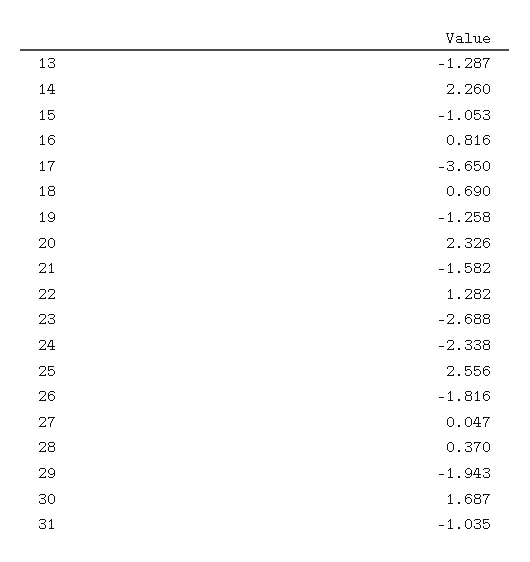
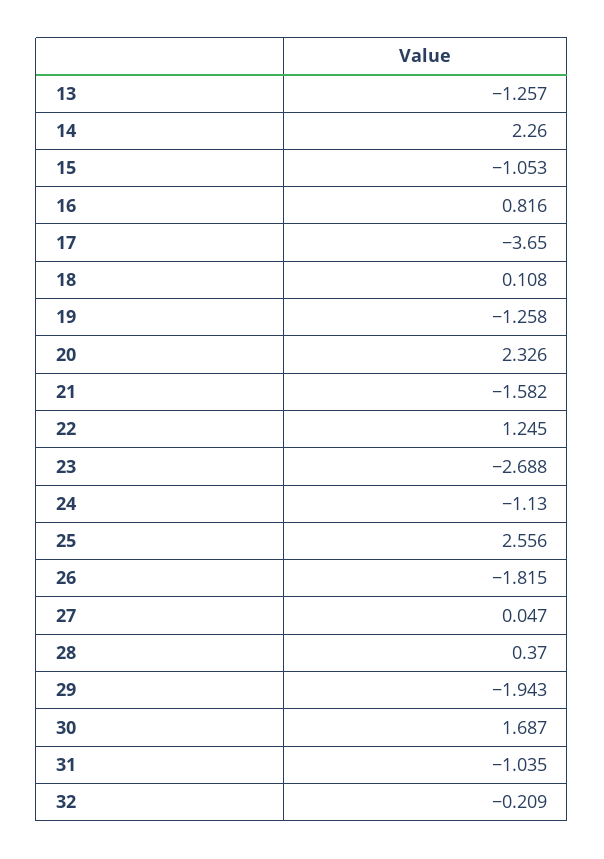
  {
-   "13": -1.287,
+   "13": -1.257,
    "14": 2.26,
    "15": -1.053,
    "16": 0.816,
    "17": -3.65,
-   "18": 0.69,
+   "18": 0.108,
    "19": -1.258,
    "20": 2.326,
    "21": -1.582,
-   "22": 1.282,
+   "22": 1.245,
    "23": -2.688,
-   "24": -2.338,
+   "24": -1.13,
    "25": 2.556,
-   "26": -1.816,
+   "26": -1.815,
    "27": 0.047,
    "28": 0.37,
    "29": -1.943,
    "30": 1.687,
-   "31": -1.035
+   "31": -1.035,
+   "32": -0.209
  }

